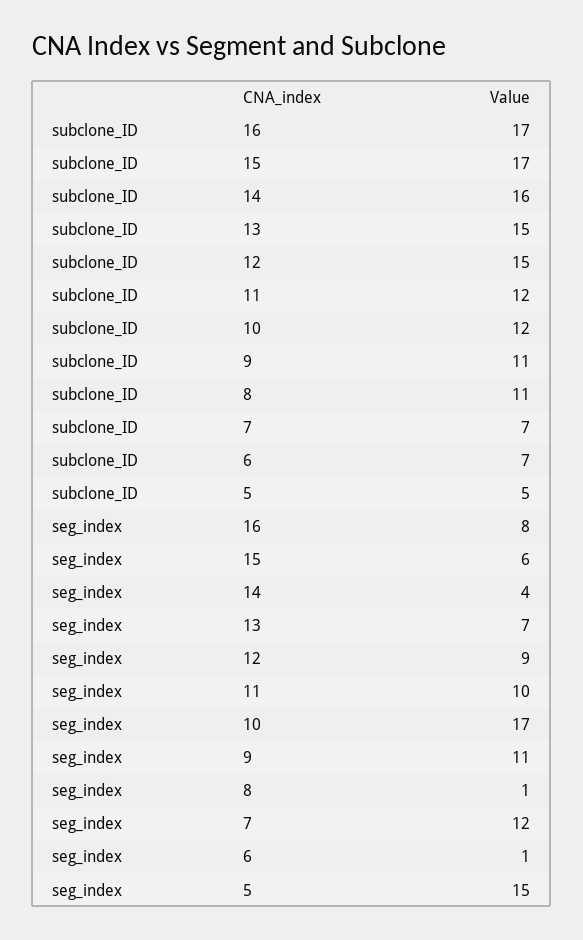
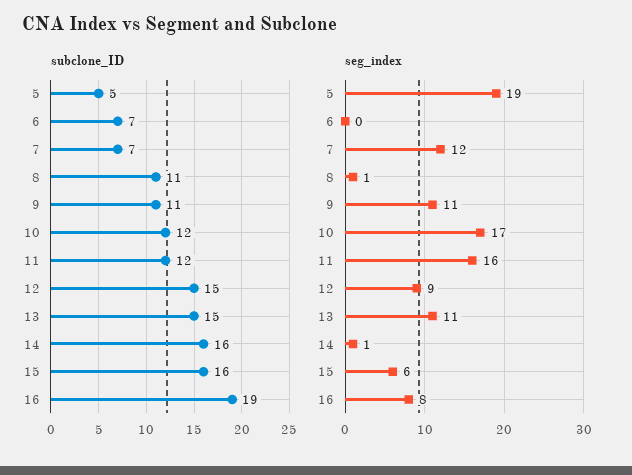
  {
    "subclone_ID": {
-     "16": 17,
+     "16": 19,
-     "15": 17,
+     "15": 16,
      "14": 16,
      "13": 15,
      "12": 15,
      "11": 12,
      "10": 12,
      "9": 11,
      "8": 11,
      "7": 7,
      "6": 7,
      "5": 5
    },
    "seg_index": {
      "16": 8,
      "15": 6,
-     "14": 4,
+     "14": 1,
-     "13": 7,
+     "13": 11,
      "12": 9,
-     "11": 10,
+     "11": 16,
      "10": 17,
      "9": 11,
      "8": 1,
      "7": 12,
-     "6": 1,
+     "6": 0,
-     "5": 15
+     "5": 19
    }
  }

